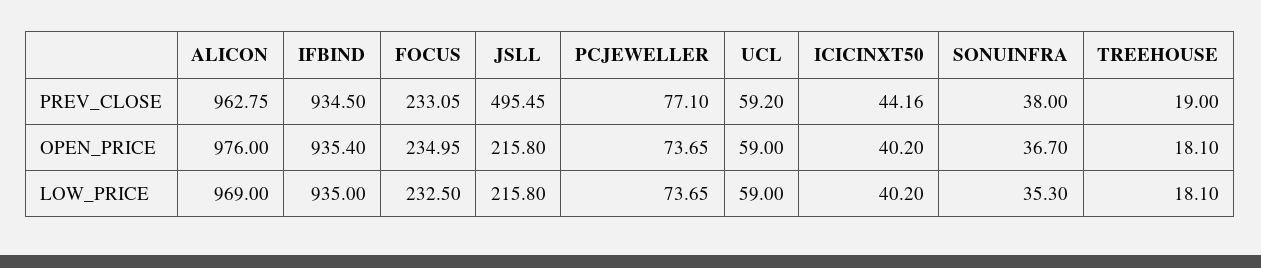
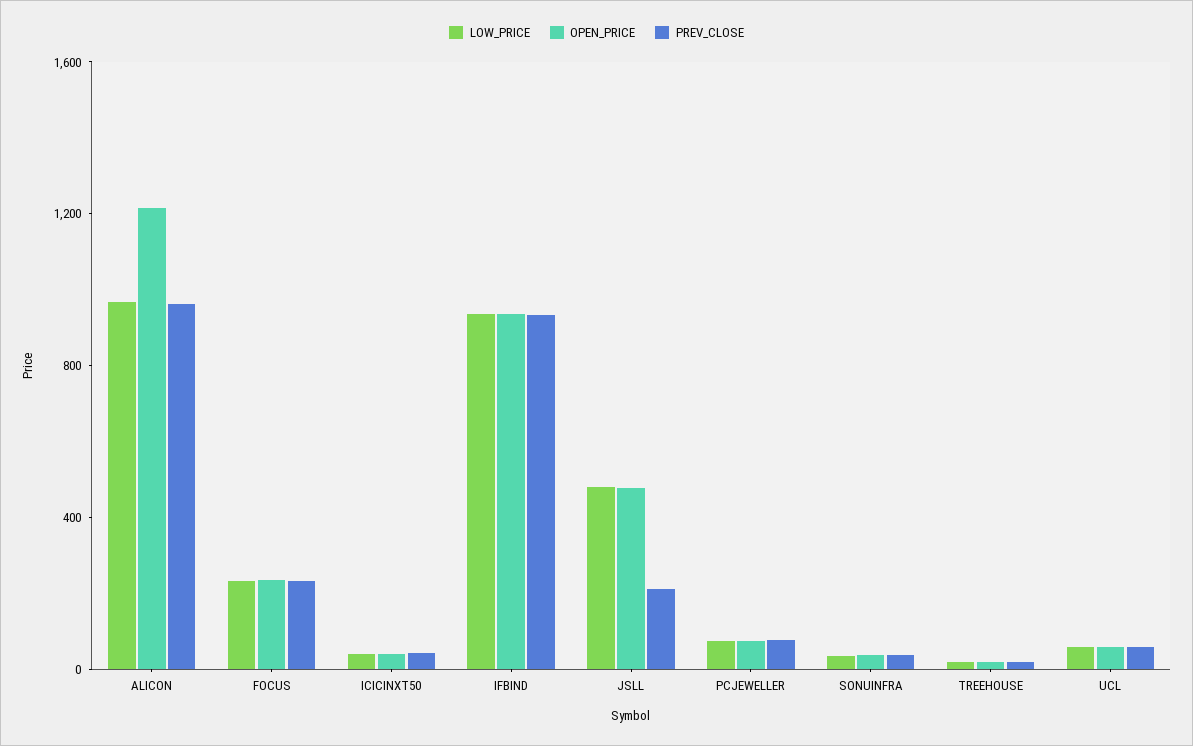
  {
    "PREV_CLOSE": {
      "ALICON": 962.75,
      "IFBIND": 934.5,
      "FOCUS": 233.05,
-     "JSLL": 495.45,
+     "JSLL": 200,
      "PCJEWELLER": 77.1,
      "UCL": 59.2,
      "ICICINXT50": 44.16,
      "SONUINFRA": 38,
      "TREEHOUSE": 19
    },
    "OPEN_PRICE": {
-     "ALICON": 976,
+     "ALICON": 1200,
      "IFBIND": 935.4,
      "FOCUS": 234.95,
-     "JSLL": 215.8,
+     "JSLL": 500,
      "PCJEWELLER": 73.65,
      "UCL": 59,
      "ICICINXT50": 40.2,
      "SONUINFRA": 36.7,
      "TREEHOUSE": 18.1
    },
    "LOW_PRICE": {
      "ALICON": 969,
      "IFBIND": 935,
      "FOCUS": 232.5,
-     "JSLL": 215.8,
+     "JSLL": 500,
      "PCJEWELLER": 73.65,
      "UCL": 59,
      "ICICINXT50": 40.2,
      "SONUINFRA": 35.3,
      "TREEHOUSE": 18.1
    }
  }

